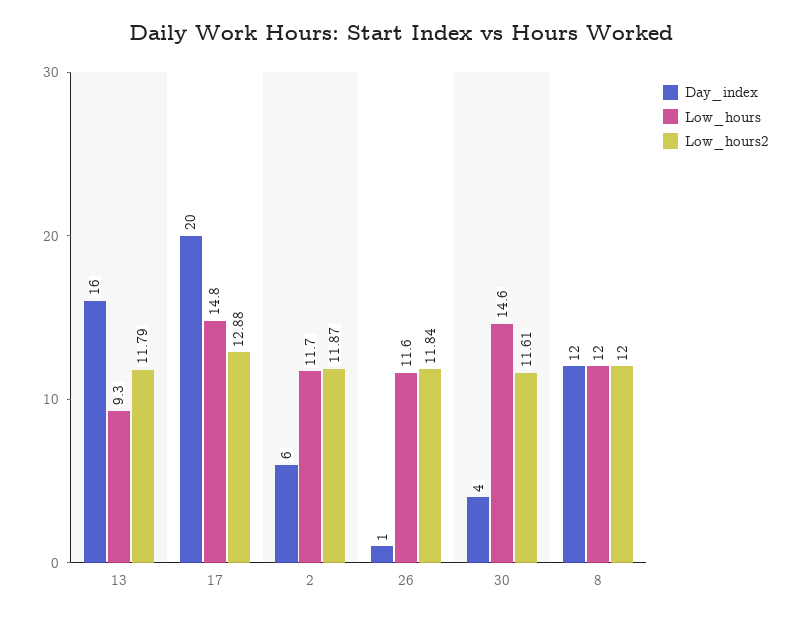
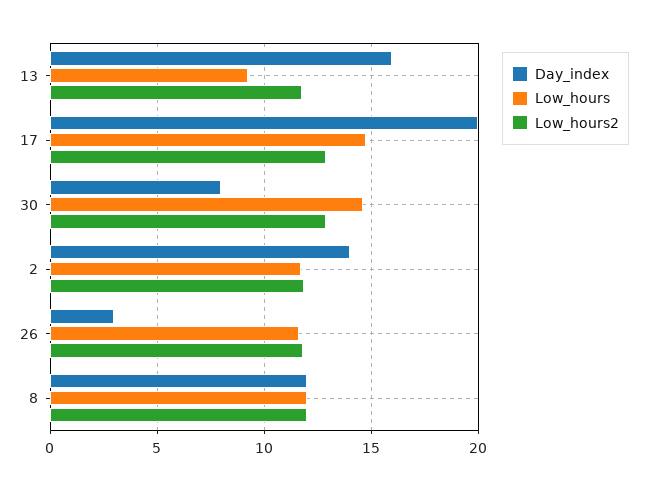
  {
    "Day_index": {
      "13": 16,
      "17": 20,
-     "2": 6,
+     "2": 14,
-     "26": 1,
+     "26": 3,
-     "30": 4,
+     "30": 8,
      "8": 12
    },
    "Low_hours": {
      "13": 9.3,
      "17": 14.8,
      "2": 11.7,
      "26": 11.6,
      "30": 14.6,
      "8": 12
    },
    "Low_hours2": {
      "13": 11.79,
      "17": 12.88,
      "2": 11.87,
      "26": 11.84,
-     "30": 11.61,
+     "30": 13,
      "8": 12
    }
  }

